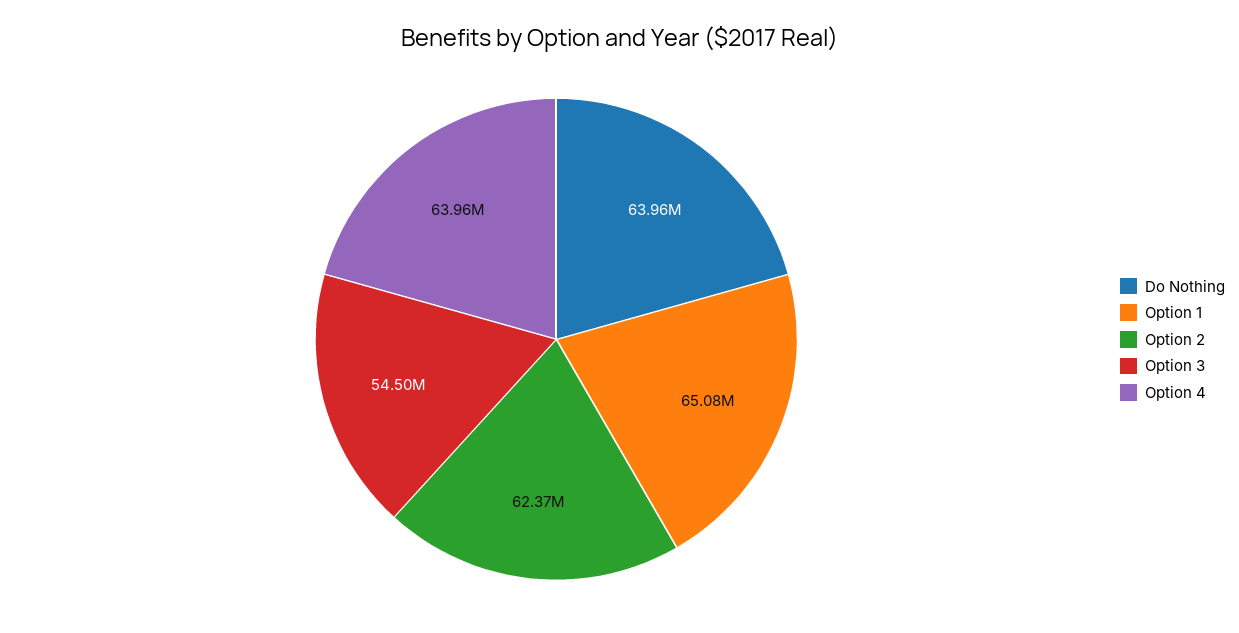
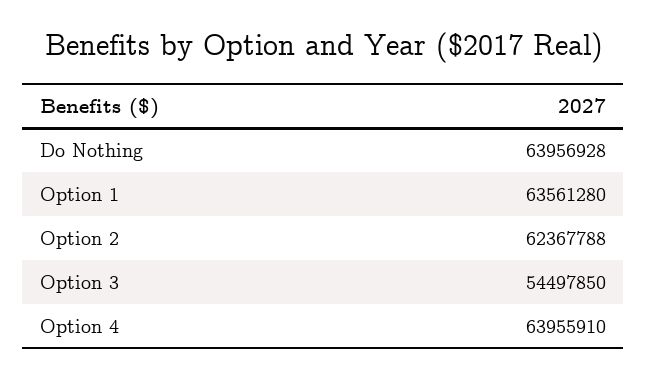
  {
    "Do Nothing": 63956928,
-   "Option 1": 65080000,
+   "Option 1": 63561280,
    "Option 2": 62367788,
    "Option 3": 54497850,
    "Option 4": 63955910
  }

